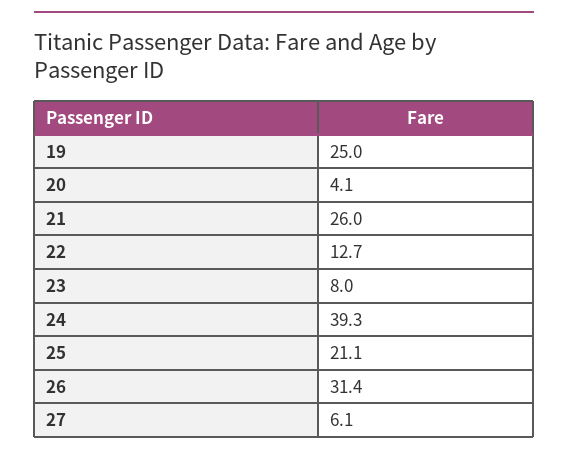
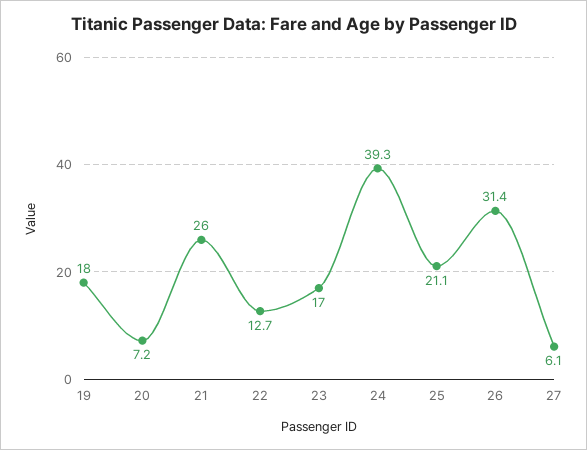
  {
-   "19": 25,
+   "19": 18,
-   "20": 4.1,
+   "20": 7.2,
    "21": 26,
    "22": 12.7,
-   "23": 8,
+   "23": 17,
    "24": 39.3,
    "25": 21.1,
    "26": 31.4,
    "27": 6.1
  }

